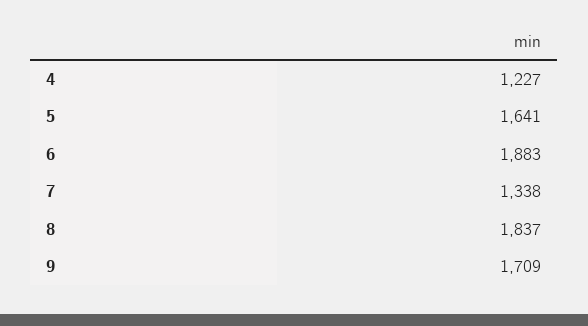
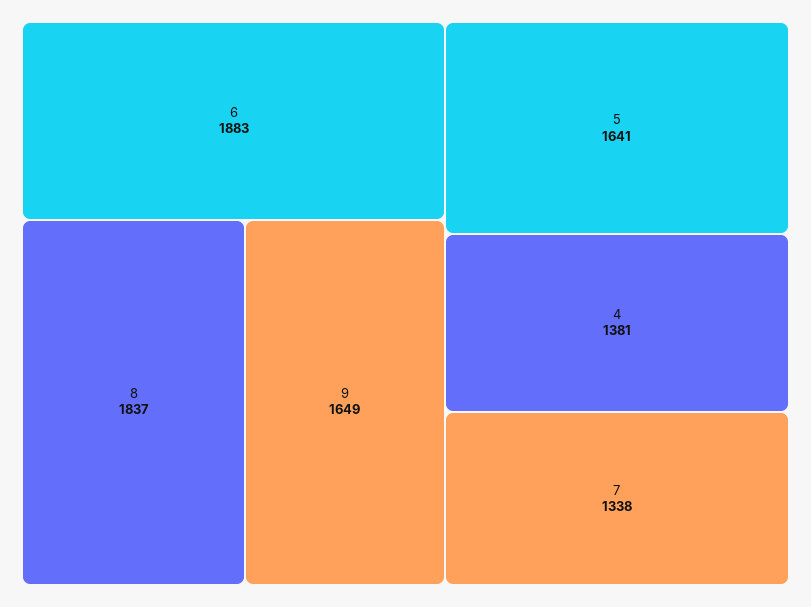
  {
-   "4": 1227,
+   "4": 1381,
    "5": 1641,
    "6": 1883,
    "7": 1338,
    "8": 1837,
-   "9": 1709
+   "9": 1649
  }

